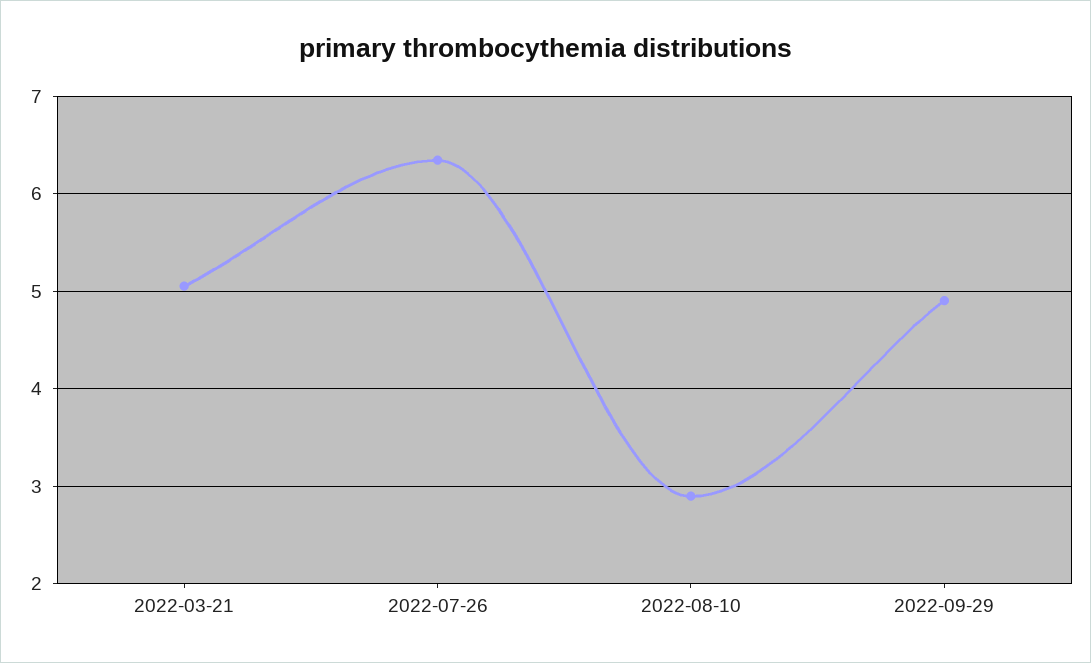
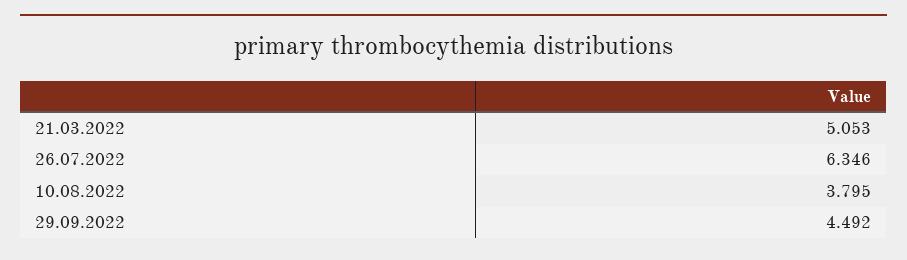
  {
    "2022-03-21": 5.053,
    "2022-07-26": 6.346,
-   "2022-08-10": 2.9,
+   "2022-08-10": 3.795,
-   "2022-09-29": 4.9
+   "2022-09-29": 4.492
  }

